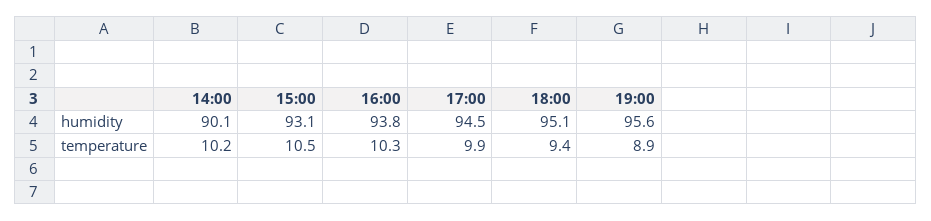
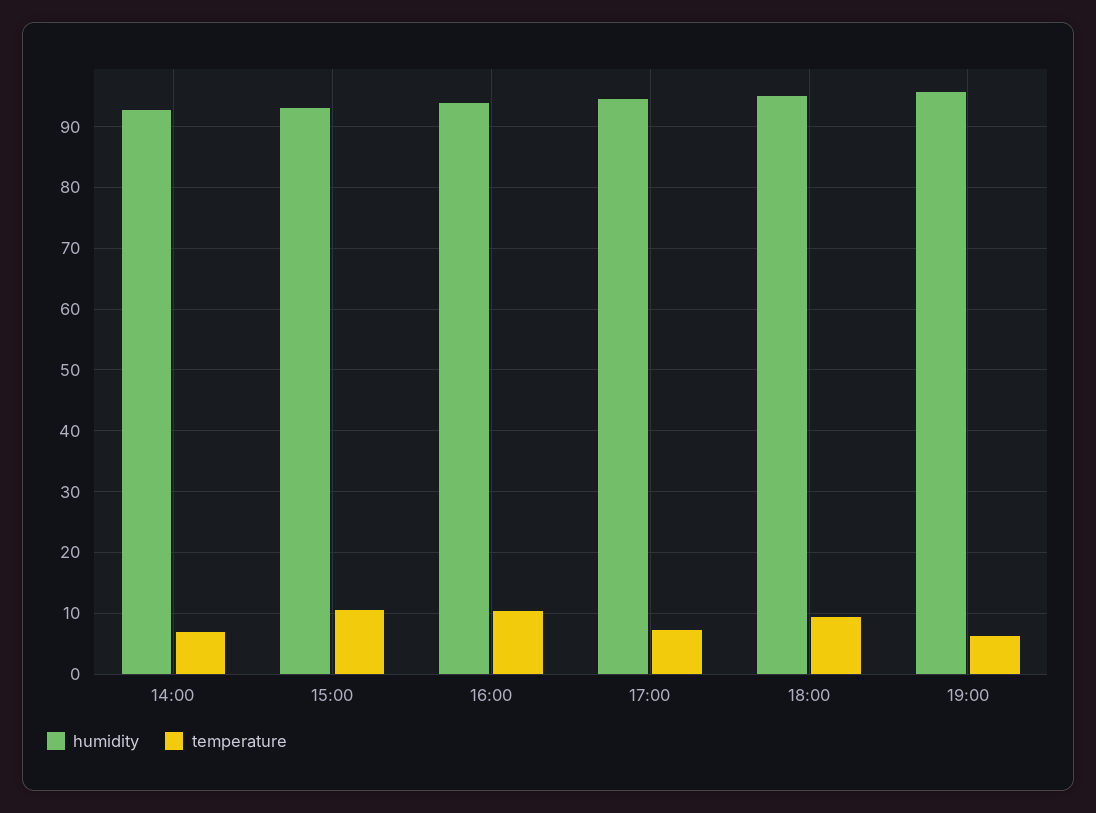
  {
    "humidity": {
-     "14:00": 90.1,
+     "14:00": 93,
      "15:00": 93.1,
      "16:00": 93.8,
      "17:00": 94.5,
      "18:00": 95.1,
      "19:00": 95.6
    },
    "temperature": {
-     "14:00": 10.2,
+     "14:00": 7,
      "15:00": 10.5,
      "16:00": 10.3,
-     "17:00": 9.9,
+     "17:00": 7,
      "18:00": 9.4,
-     "19:00": 8.9
+     "19:00": 6
    }
  }

